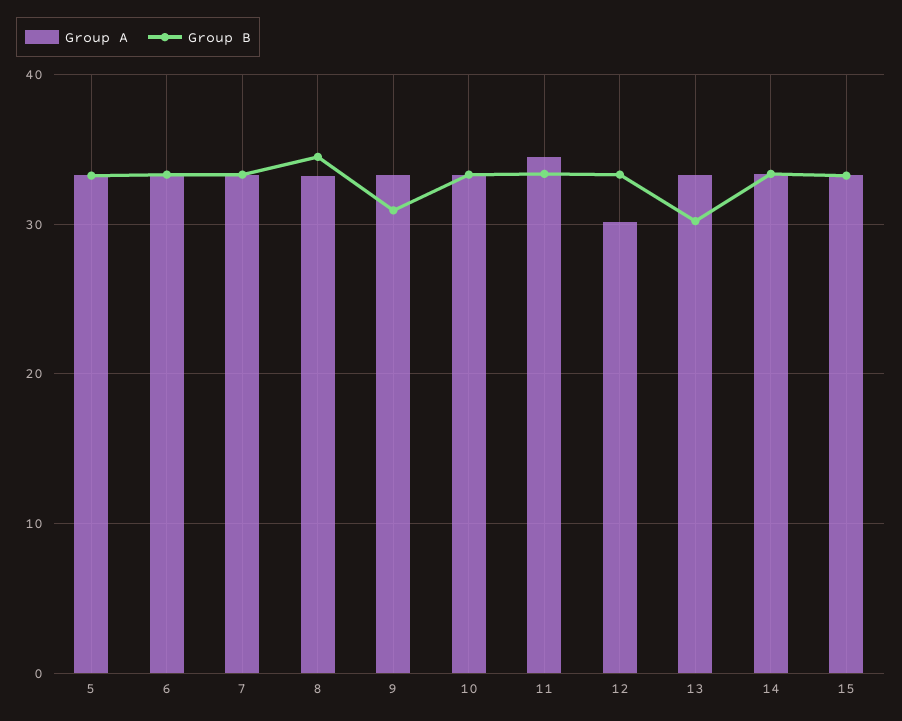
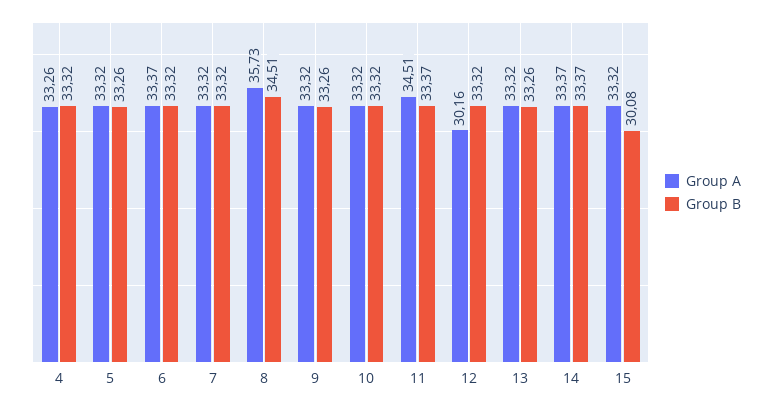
  {
    "Group A": {
      "5": 33.32,
      "6": 33.37,
      "7": 33.32,
-     "8": 33,
+     "8": 35.73,
      "9": 33.32,
      "10": 33.32,
      "11": 34.51,
      "12": 30.16,
      "13": 33.32,
      "14": 33.37,
-     "15": 33.32
+     "15": 33.32,
+     "4": 33.26
    },
    "Group B": {
      "5": 33.26,
      "6": 33.32,
      "7": 33.32,
      "8": 34.51,
-     "9": 31,
+     "9": 33.26,
      "10": 33.32,
      "11": 33.37,
      "12": 33.32,
-     "13": 30,
+     "13": 33.26,
      "14": 33.37,
-     "15": 33
+     "15": 30.08,
+     "4": 33.32
    }
  }

